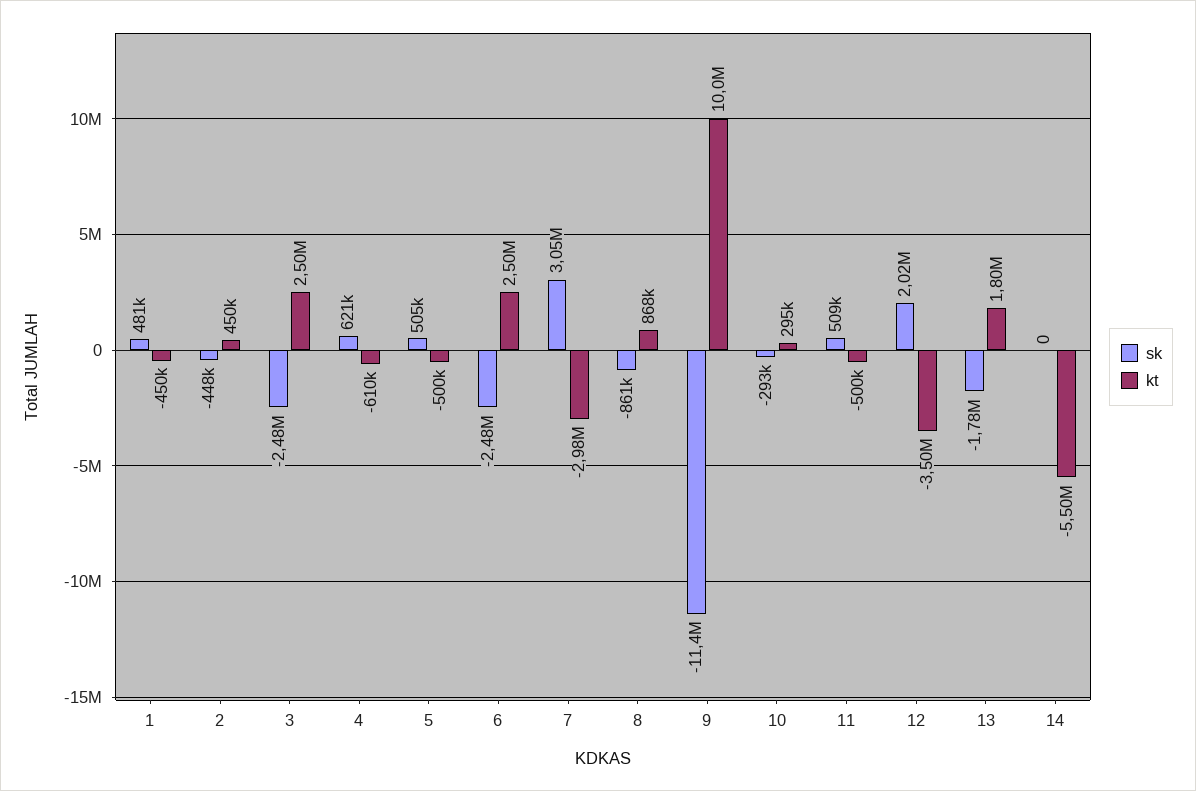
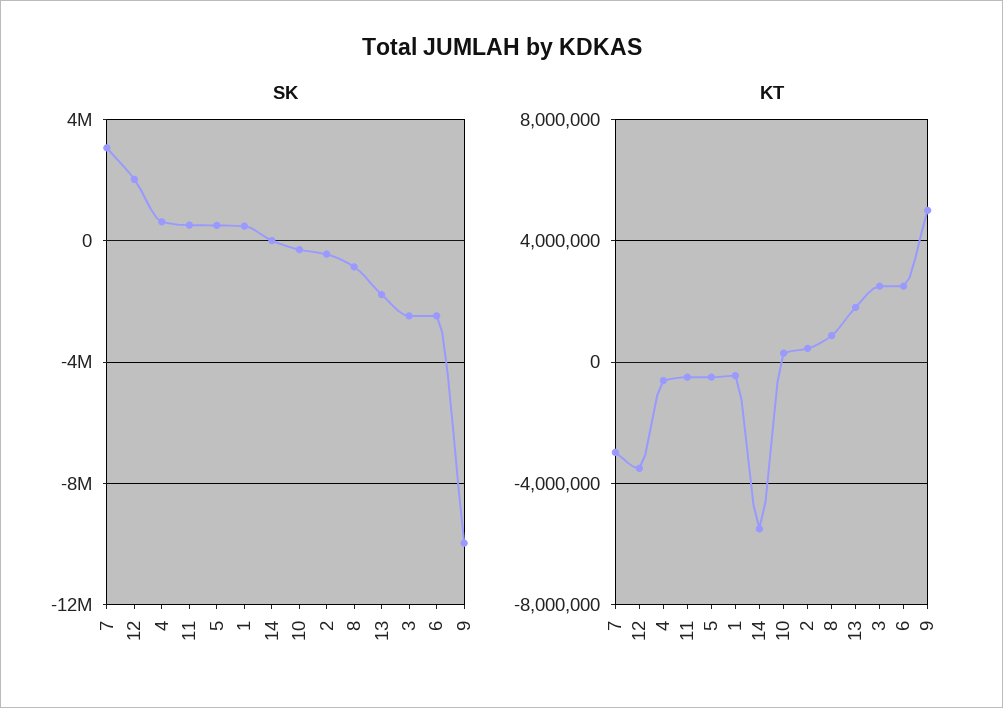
  {
    "sk": {
      "1": 481000,
      "2": -448000,
      "3": -2480000,
      "4": 621000,
      "5": 505000,
      "6": -2480000,
      "7": 3050000,
      "8": -861000,
-     "9": -11400000,
+     "9": -10000000,
      "10": -293000,
      "11": 509000,
      "12": 2020000,
      "13": -1780000,
      "14": 0
    },
    "kt": {
      "1": -450000,
      "2": 450000,
      "3": 2500000,
      "4": -610000,
      "5": -500000,
      "6": 2500000,
      "7": -2980000,
      "8": 868000,
-     "9": 10000000,
+     "9": 5000000,
      "10": 295000,
      "11": -500000,
      "12": -3500000,
      "13": 1800000,
      "14": -5500000
    }
  }

